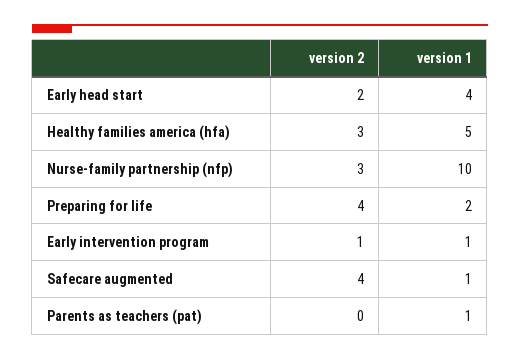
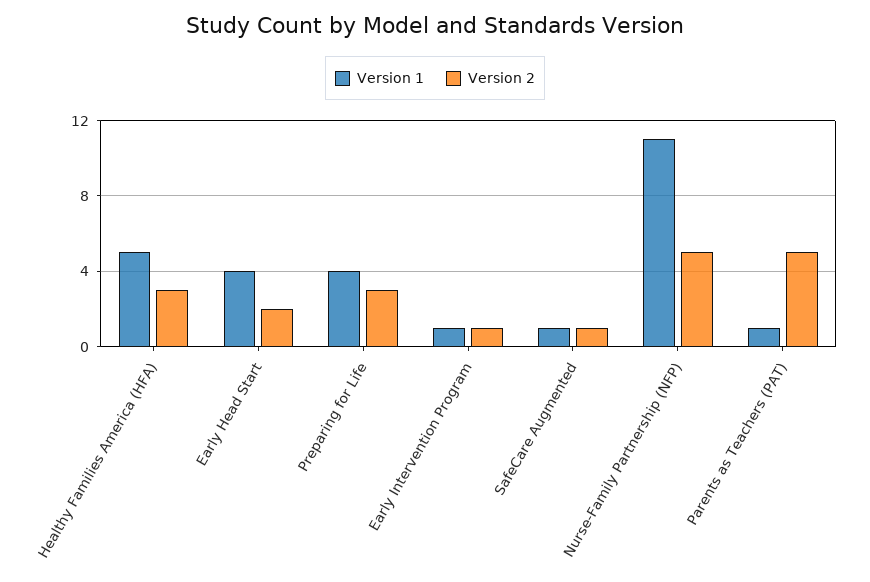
  {
    "version 2": {
      "Early head start": 2,
      "Healthy families america (hfa)": 3,
-     "Nurse-family partnership (nfp)": 3,
+     "Nurse-family partnership (nfp)": 5,
-     "Preparing for life": 4,
+     "Preparing for life": 3,
      "Early intervention program": 1,
-     "Safecare augmented": 4,
+     "Safecare augmented": 1,
-     "Parents as teachers (pat)": 0
+     "Parents as teachers (pat)": 5
    },
    "version 1": {
      "Early head start": 4,
      "Healthy families america (hfa)": 5,
-     "Nurse-family partnership (nfp)": 10,
+     "Nurse-family partnership (nfp)": 11,
-     "Preparing for life": 2,
+     "Preparing for life": 4,
      "Early intervention program": 1,
      "Safecare augmented": 1,
      "Parents as teachers (pat)": 1
    }
  }

